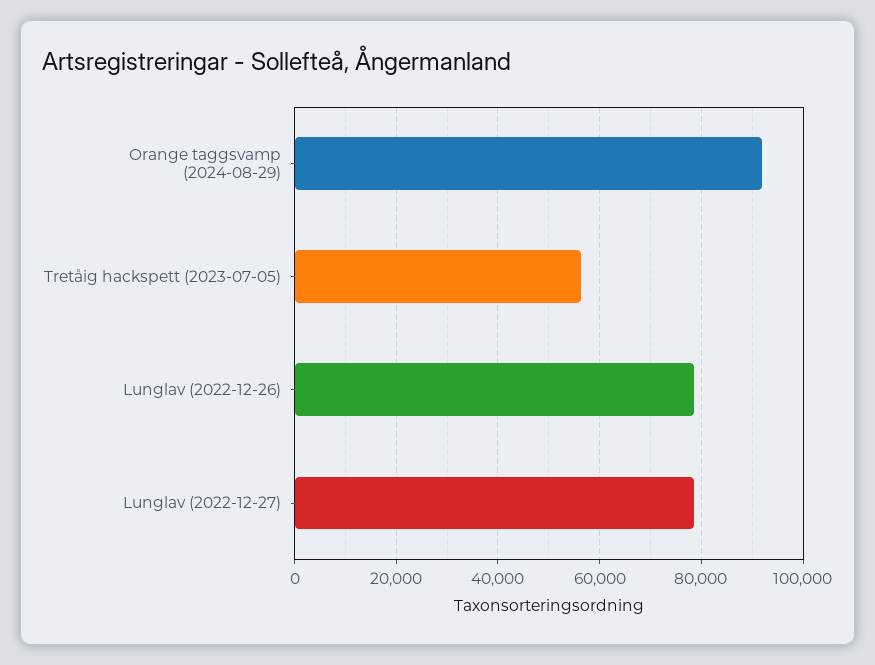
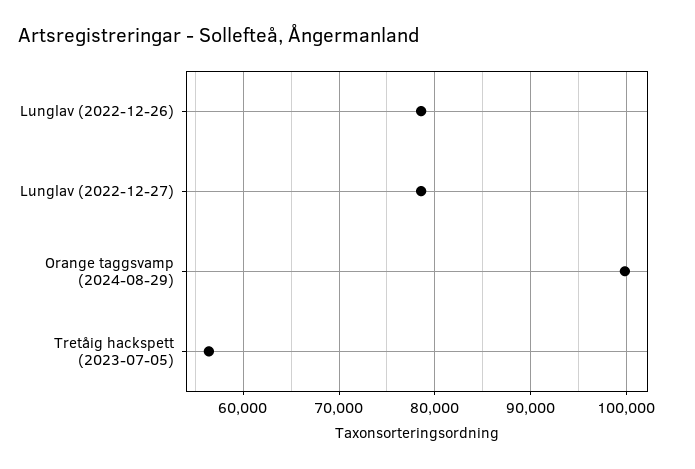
  {
-   "Orange taggsvamp (2024-08-29)": 92000,
+   "Orange taggsvamp (2024-08-29)": 100000,
    "Tretåig hackspett (2023-07-05)": 56000,
    "Lunglav (2022-12-26)": 79000,
    "Lunglav (2022-12-27)": 79000
  }

